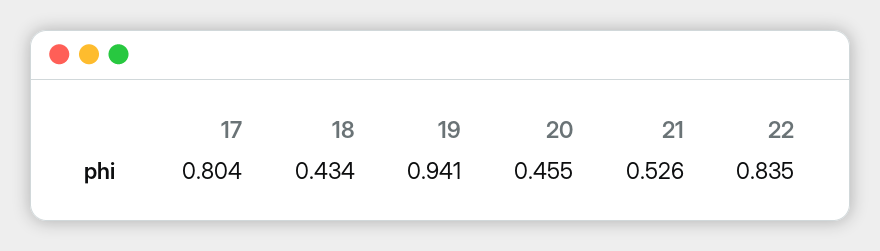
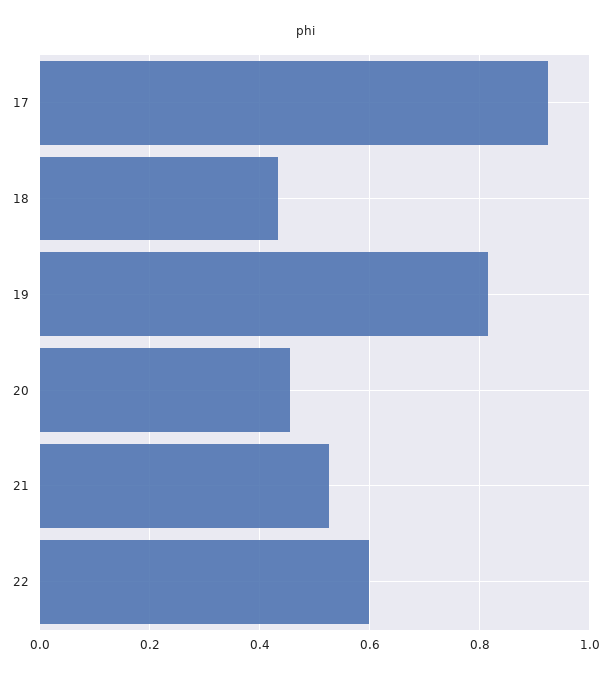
  {
-   "17": 0.804,
+   "17": 0.92,
    "18": 0.434,
-   "19": 0.941,
+   "19": 0.82,
    "20": 0.455,
    "21": 0.526,
-   "22": 0.835
+   "22": 0.6
  }

